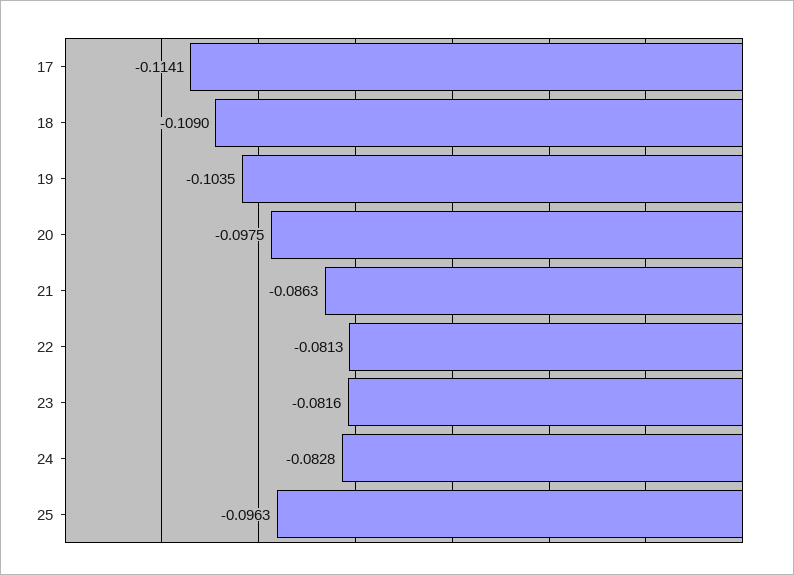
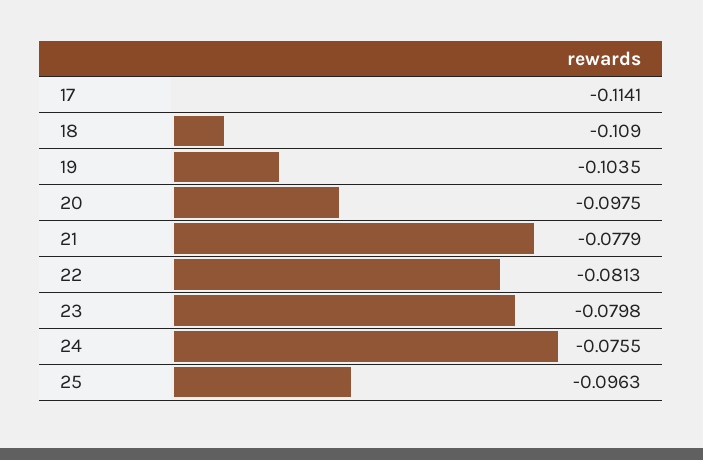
  {
    "17": -0.1141,
    "18": -0.109,
    "19": -0.1035,
    "20": -0.0975,
-   "21": -0.0863,
+   "21": -0.0779,
    "22": -0.0813,
-   "23": -0.0816,
+   "23": -0.0798,
-   "24": -0.0828,
+   "24": -0.0755,
    "25": -0.0963
  }

